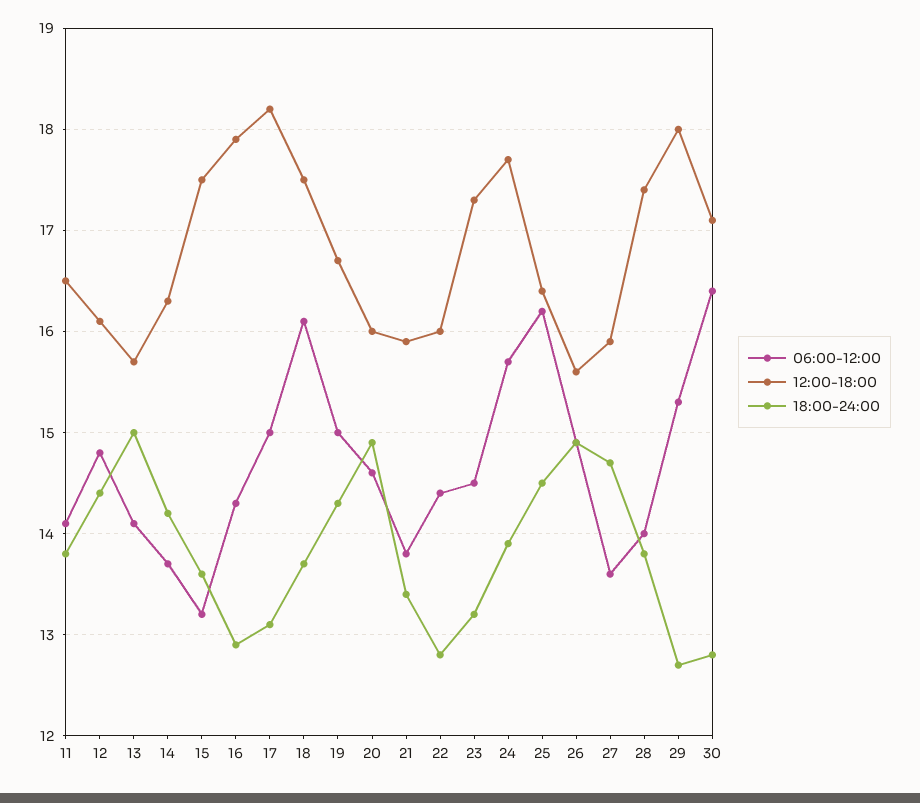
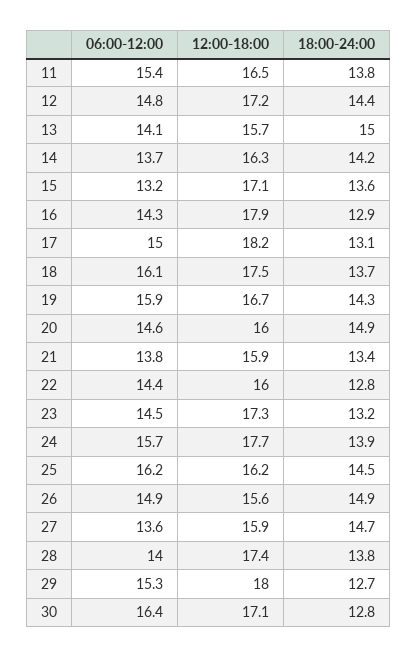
  {
    "06:00-12:00": {
-     "11": 14.1,
+     "11": 15.4,
      "12": 14.8,
      "13": 14.1,
      "14": 13.7,
      "15": 13.2,
      "16": 14.3,
      "17": 15,
      "18": 16.1,
-     "19": 15,
+     "19": 15.9,
      "20": 14.6,
      "21": 13.8,
      "22": 14.4,
      "23": 14.5,
      "24": 15.7,
      "25": 16.2,
      "26": 14.9,
      "27": 13.6,
      "28": 14,
      "29": 15.3,
      "30": 16.4
    },
    "12:00-18:00": {
      "11": 16.5,
-     "12": 16.1,
+     "12": 17.2,
      "13": 15.7,
      "14": 16.3,
-     "15": 17.5,
+     "15": 17.1,
      "16": 17.9,
      "17": 18.2,
      "18": 17.5,
      "19": 16.7,
      "20": 16,
      "21": 15.9,
      "22": 16,
      "23": 17.3,
      "24": 17.7,
-     "25": 16.4,
+     "25": 16.2,
      "26": 15.6,
      "27": 15.9,
      "28": 17.4,
      "29": 18,
      "30": 17.1
    },
    "18:00-24:00": {
      "11": 13.8,
      "12": 14.4,
      "13": 15,
      "14": 14.2,
      "15": 13.6,
      "16": 12.9,
      "17": 13.1,
      "18": 13.7,
      "19": 14.3,
      "20": 14.9,
      "21": 13.4,
      "22": 12.8,
      "23": 13.2,
      "24": 13.9,
      "25": 14.5,
      "26": 14.9,
      "27": 14.7,
      "28": 13.8,
      "29": 12.7,
      "30": 12.8
    }
  }

